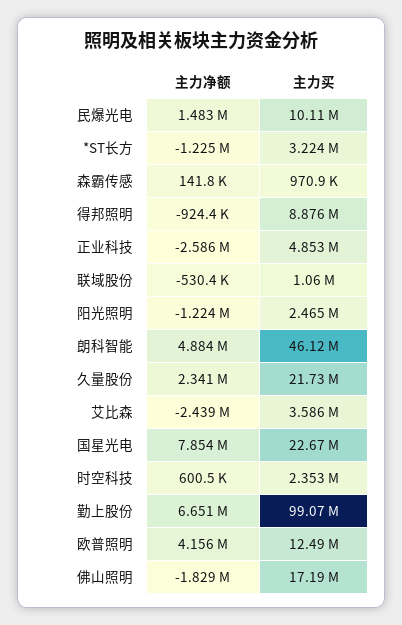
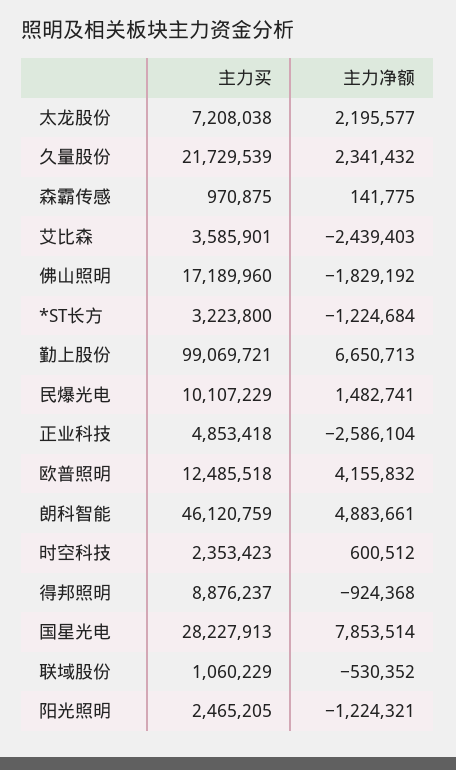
  {
    "主力净额": {
      "民爆光电": 1482741,
      "*ST长方": -1224684,
      "森霸传感": 141775,
      "得邦照明": -924368,
      "正业科技": -2586104,
      "联域股份": -530352,
      "阳光照明": -1224321,
      "朗科智能": 4883661,
      "久量股份": 2341432,
      "艾比森": -2439403,
      "国星光电": 7853514,
      "时空科技": 600512,
      "勤上股份": 6650713,
      "欧普照明": 4155832,
-     "佛山照明": -1829192
+     "佛山照明": -1829192,
+     "太龙股份": 2195577
    },
    "主力买": {
      "民爆光电": 10107229,
      "*ST长方": 3223800,
      "森霸传感": 970875,
      "得邦照明": 8876237,
      "正业科技": 4853418,
      "联域股份": 1060229,
      "阳光照明": 2465205,
      "朗科智能": 46120759,
      "久量股份": 21729539,
      "艾比森": 3585901,
-     "国星光电": 22670000,
+     "国星光电": 28227913,
      "时空科技": 2353423,
      "勤上股份": 99069721,
      "欧普照明": 12485518,
-     "佛山照明": 17189960
+     "佛山照明": 17189960,
+     "太龙股份": 7208038
    }
  }

